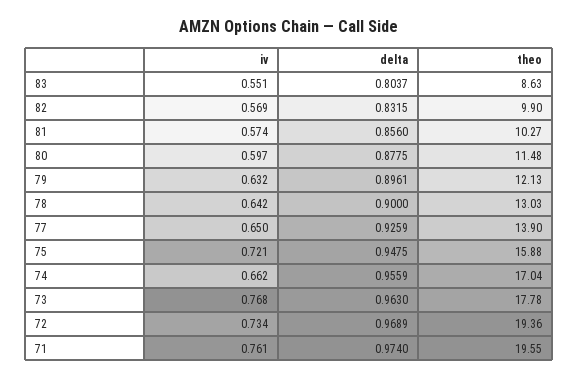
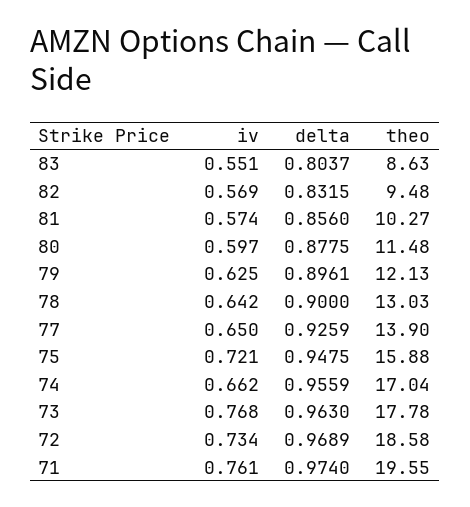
  {
    "iv": {
      "83": 0.551,
      "82": 0.569,
      "81": 0.574,
      "80": 0.597,
-     "79": 0.632,
+     "79": 0.625,
      "78": 0.642,
      "77": 0.65,
      "75": 0.721,
      "74": 0.662,
      "73": 0.768,
      "72": 0.734,
      "71": 0.761
    },
    "delta": {
      "83": 0.8037,
      "82": 0.8315,
      "81": 0.856,
      "80": 0.8775,
      "79": 0.8961,
      "78": 0.9,
      "77": 0.9259,
      "75": 0.9475,
      "74": 0.9559,
      "73": 0.963,
      "72": 0.9689,
      "71": 0.974
    },
    "theo": {
      "83": 8.63,
-     "82": 9.9,
+     "82": 9.48,
      "81": 10.27,
      "80": 11.48,
      "79": 12.13,
      "78": 13.03,
      "77": 13.9,
      "75": 15.88,
      "74": 17.04,
      "73": 17.78,
-     "72": 19.36,
+     "72": 18.58,
      "71": 19.55
    }
  }

